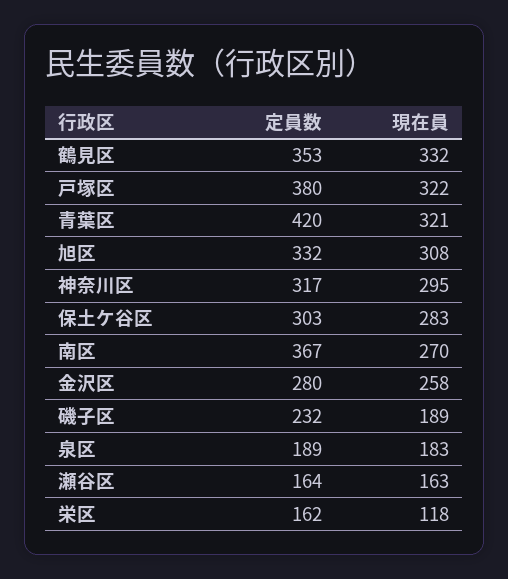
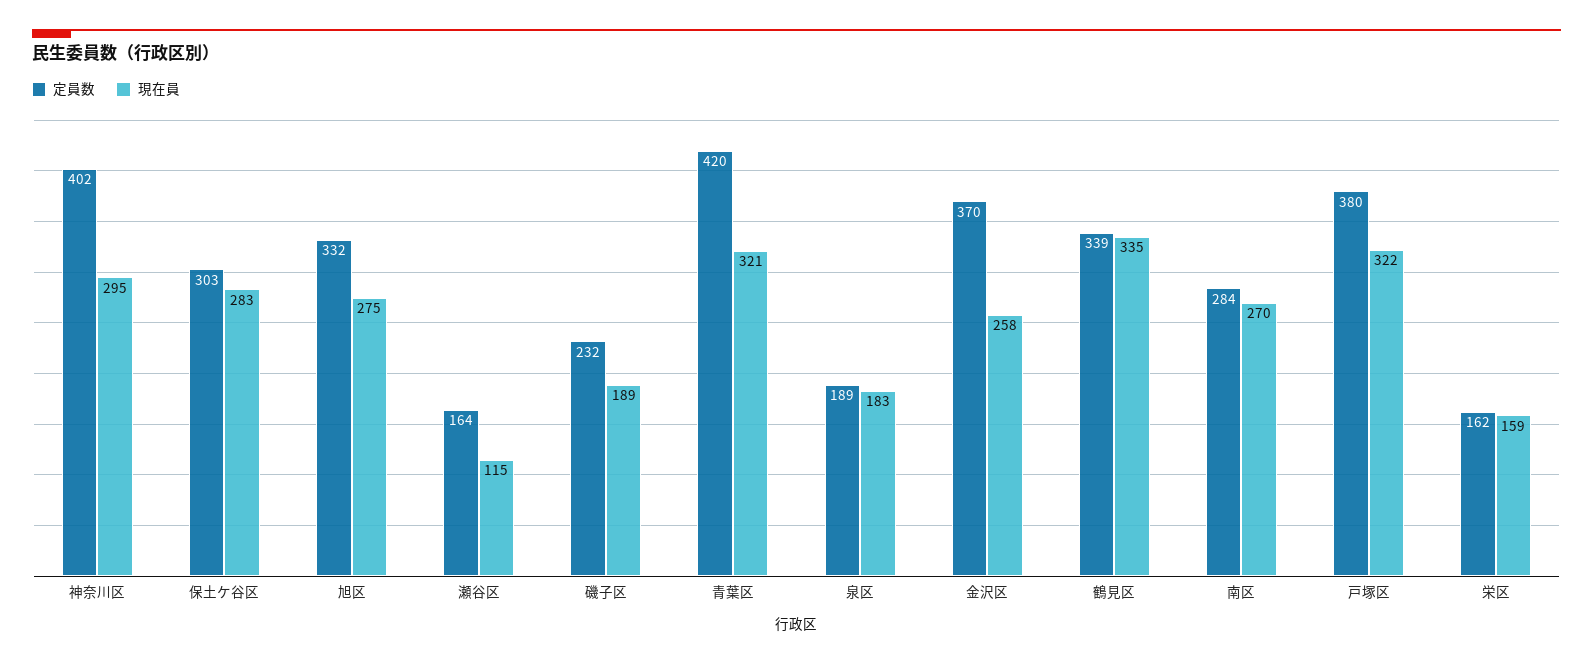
  {
    "定員数": {
-     "鶴見区": 353,
+     "鶴見区": 339,
      "戸塚区": 380,
      "青葉区": 420,
      "旭区": 332,
-     "神奈川区": 317,
+     "神奈川区": 402,
      "保土ケ谷区": 303,
-     "南区": 367,
+     "南区": 284,
-     "金沢区": 280,
+     "金沢区": 370,
      "磯子区": 232,
      "泉区": 189,
      "瀬谷区": 164,
      "栄区": 162
    },
    "現在員": {
-     "鶴見区": 332,
+     "鶴見区": 335,
      "戸塚区": 322,
      "青葉区": 321,
-     "旭区": 308,
+     "旭区": 275,
      "神奈川区": 295,
      "保土ケ谷区": 283,
      "南区": 270,
      "金沢区": 258,
      "磯子区": 189,
      "泉区": 183,
-     "瀬谷区": 163,
+     "瀬谷区": 115,
-     "栄区": 118
+     "栄区": 159
    }
  }

